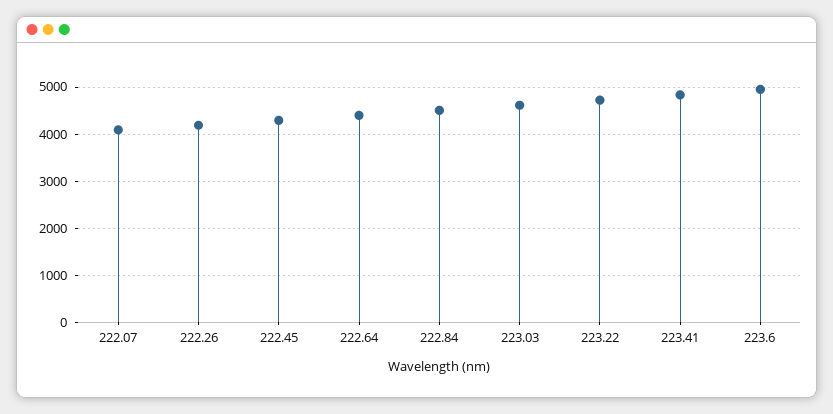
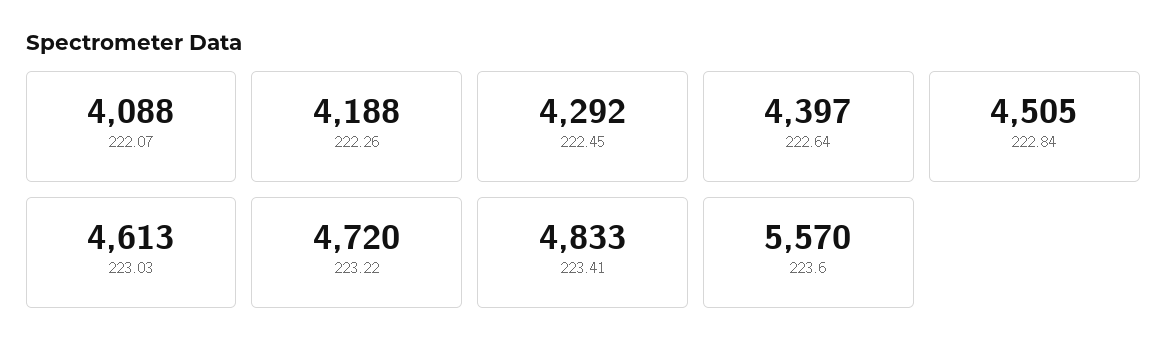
  {
    "222.07": 4088,
    "222.26": 4188,
    "222.45": 4292,
    "222.64": 4397,
    "222.84": 4505,
    "223.03": 4613,
    "223.22": 4720,
    "223.41": 4833,
-   "223.6": 5000
+   "223.6": 5570
  }

